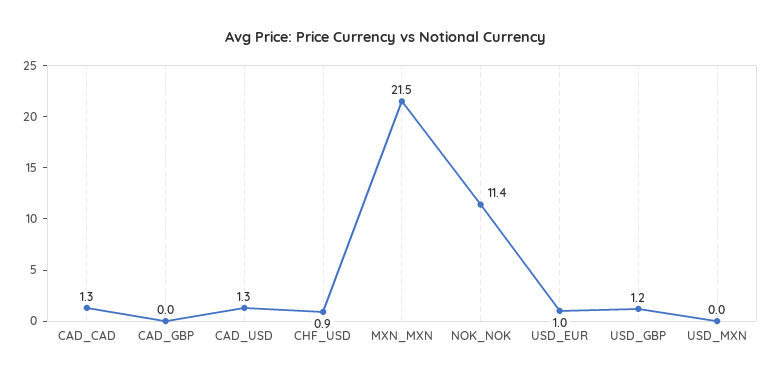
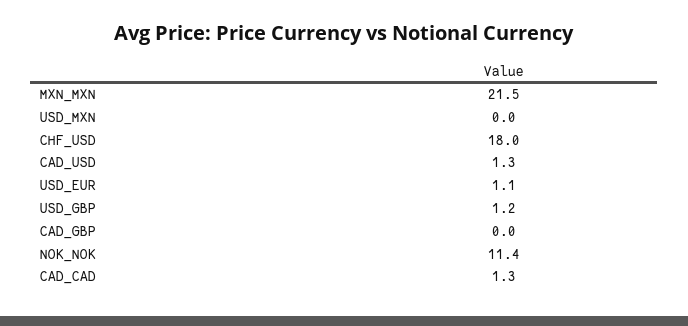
  {
    "CAD_CAD": 1.3,
    "CAD_GBP": 0,
    "CAD_USD": 1.3,
-   "CHF_USD": 0.9,
+   "CHF_USD": 18,
    "MXN_MXN": 21.5,
    "NOK_NOK": 11.4,
-   "USD_EUR": 1,
+   "USD_EUR": 1.1,
    "USD_GBP": 1.2,
    "USD_MXN": 0
  }

